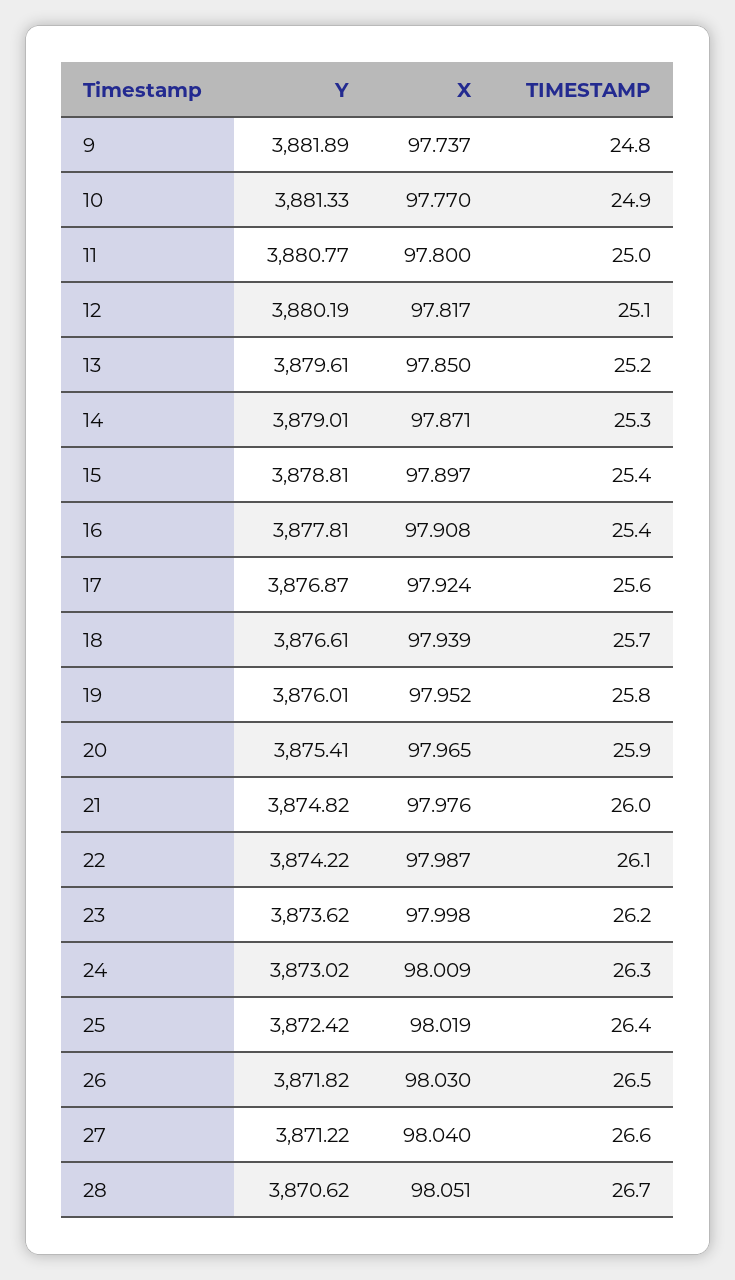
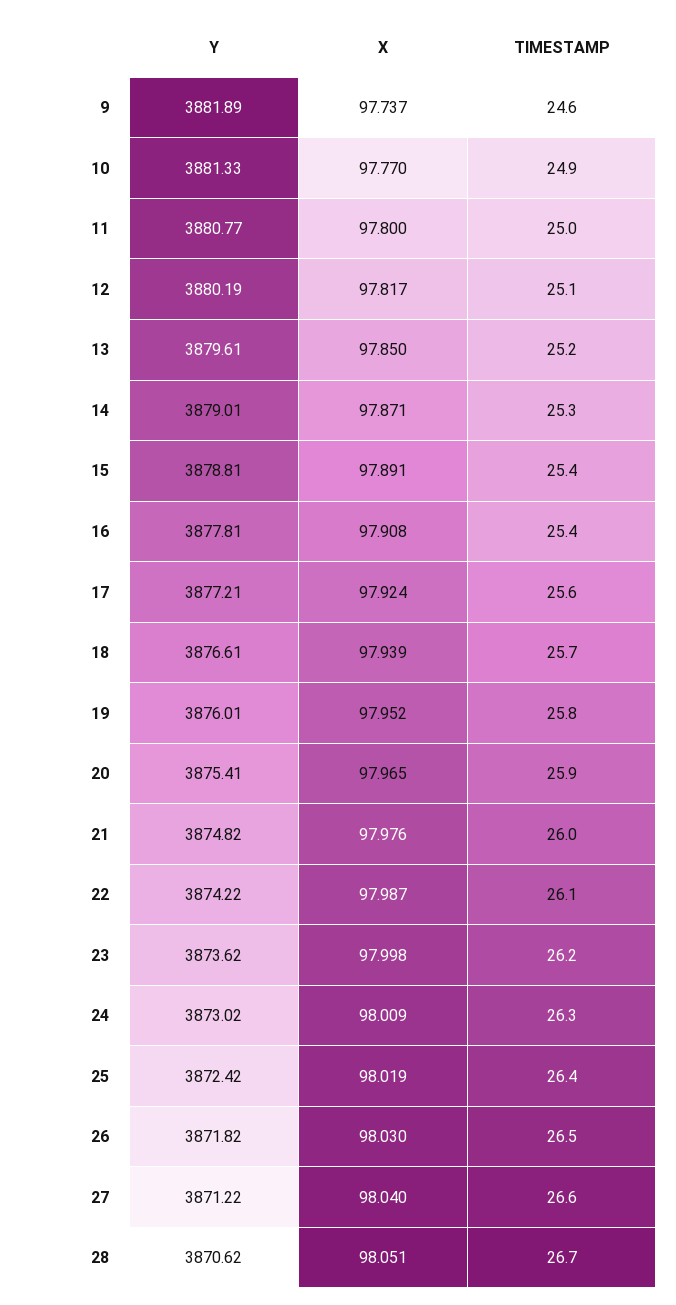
  {
    "Y": {
      "9": 3881.89,
      "10": 3881.33,
      "11": 3880.77,
      "12": 3880.19,
      "13": 3879.61,
      "14": 3879.01,
      "15": 3878.81,
      "16": 3877.81,
-     "17": 3876.87,
+     "17": 3877.21,
      "18": 3876.61,
      "19": 3876.01,
      "20": 3875.41,
      "21": 3874.82,
      "22": 3874.22,
      "23": 3873.62,
      "24": 3873.02,
      "25": 3872.42,
      "26": 3871.82,
      "27": 3871.22,
      "28": 3870.62
    },
    "X": {
      "9": 97.737,
      "10": 97.77,
      "11": 97.8,
      "12": 97.817,
      "13": 97.85,
      "14": 97.871,
-     "15": 97.897,
+     "15": 97.891,
      "16": 97.908,
      "17": 97.924,
      "18": 97.939,
      "19": 97.952,
      "20": 97.965,
      "21": 97.976,
      "22": 97.987,
      "23": 97.998,
      "24": 98.009,
      "25": 98.019,
      "26": 98.03,
      "27": 98.04,
      "28": 98.051
    },
    "TIMESTAMP": {
-     "9": 24.8,
+     "9": 24.6,
      "10": 24.9,
      "11": 25,
      "12": 25.1,
      "13": 25.2,
      "14": 25.3,
      "15": 25.4,
      "16": 25.4,
      "17": 25.6,
      "18": 25.7,
      "19": 25.8,
      "20": 25.9,
      "21": 26,
      "22": 26.1,
      "23": 26.2,
      "24": 26.3,
      "25": 26.4,
      "26": 26.5,
      "27": 26.6,
      "28": 26.7
    }
  }

